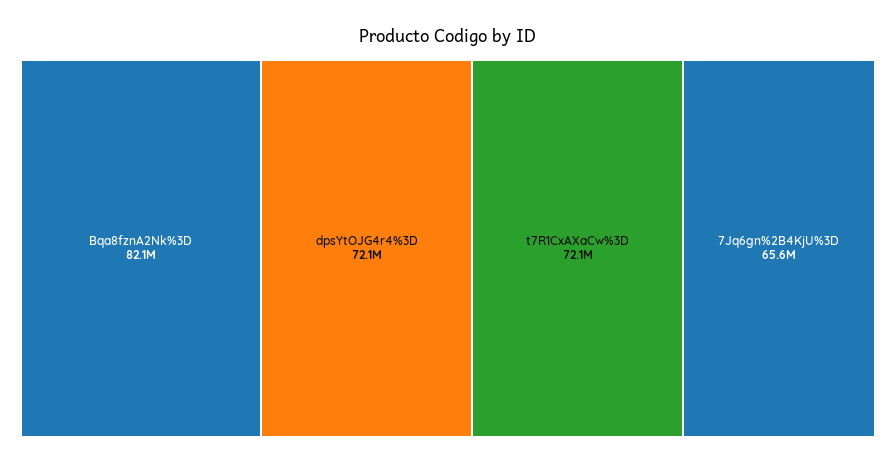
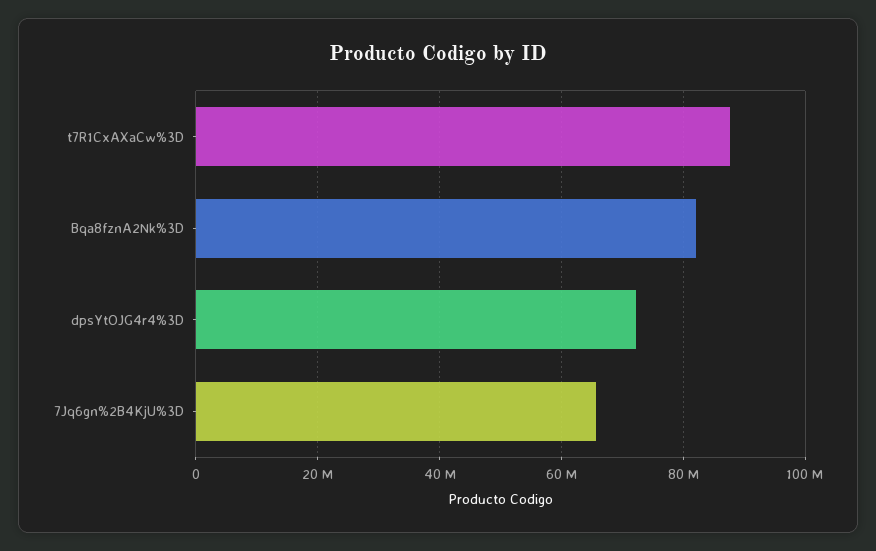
  {
    "Bqa8fznA2Nk%3D": 82100000,
    "dpsYtOJG4r4%3D": 72100000,
-   "t7R1CxAXaCw%3D": 72100000,
+   "t7R1CxAXaCw%3D": 88000000,
    "7Jq6gn%2B4KjU%3D": 65600000
  }

